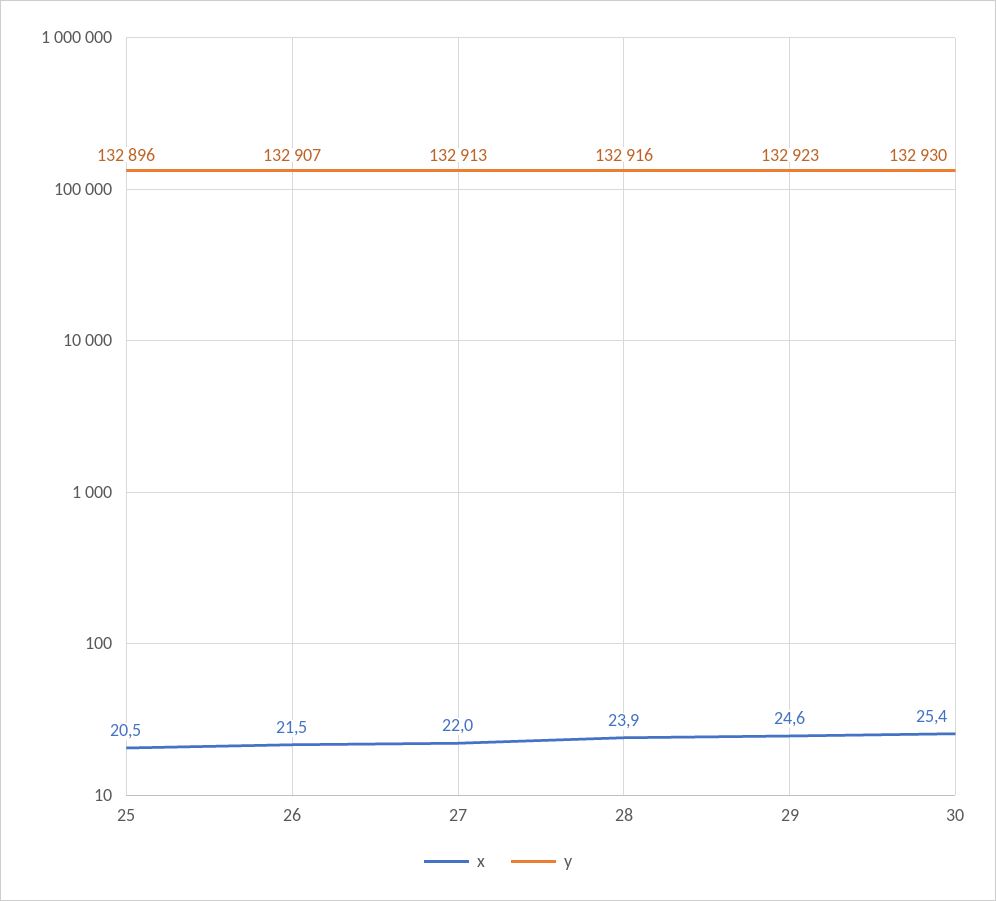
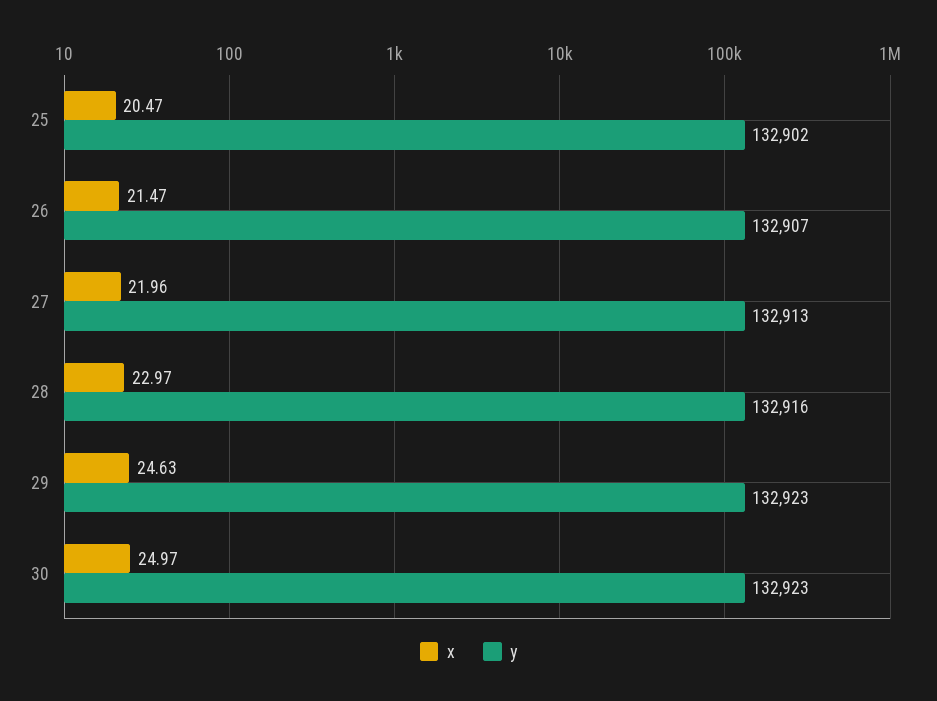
  {
    "x": {
      "25": 20.47,
      "26": 21.47,
      "27": 21.96,
-     "28": 23.9,
+     "28": 22.97,
      "29": 24.63,
-     "30": 25.4
+     "30": 24.97
    },
    "y": {
-     "25": 132896,
+     "25": 132902,
      "26": 132907,
      "27": 132913,
      "28": 132916,
      "29": 132923,
-     "30": 132930
+     "30": 132923
    }
  }

